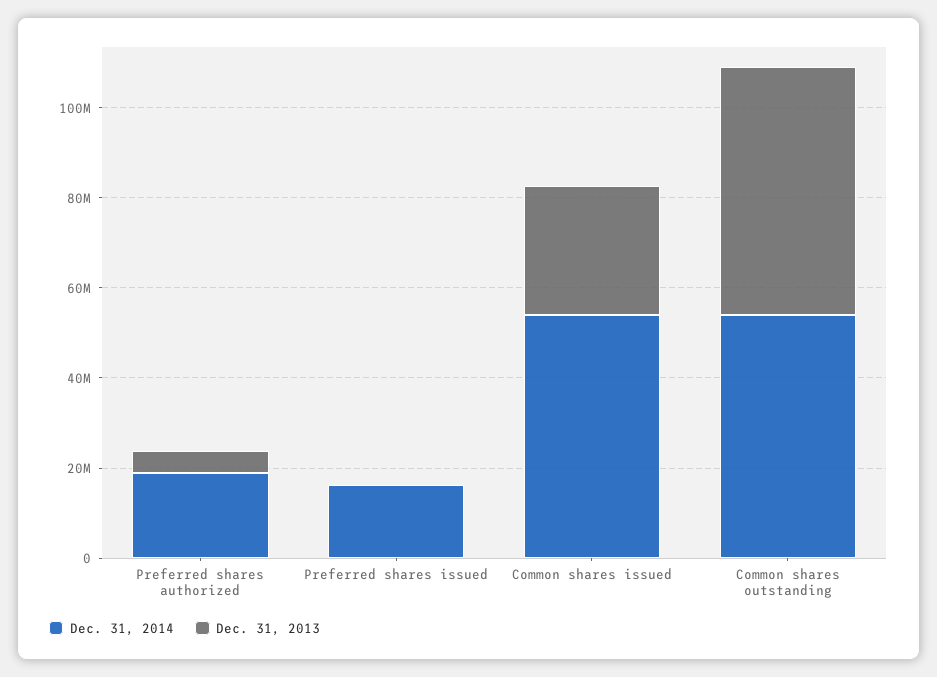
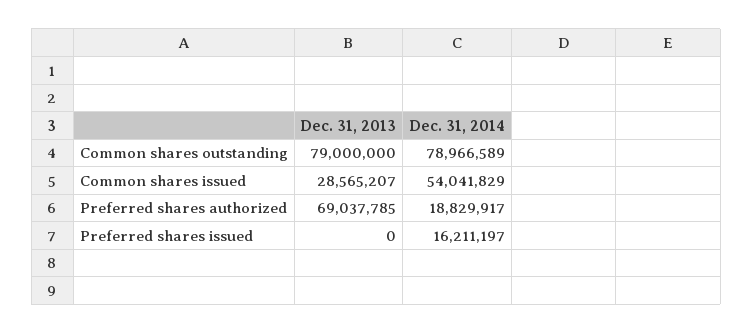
  {
    "Dec. 31, 2014": {
      "Preferred shares authorized": 18829917,
      "Preferred shares issued": 16211197,
      "Common shares issued": 54041829,
-     "Common shares outstanding": 55000000
+     "Common shares outstanding": 78966589
    },
    "Dec. 31, 2013": {
-     "Preferred shares authorized": 5000000,
+     "Preferred shares authorized": 69037785,
      "Preferred shares issued": 0,
      "Common shares issued": 28565207,
-     "Common shares outstanding": 55000000
+     "Common shares outstanding": 79000000
    }
  }

